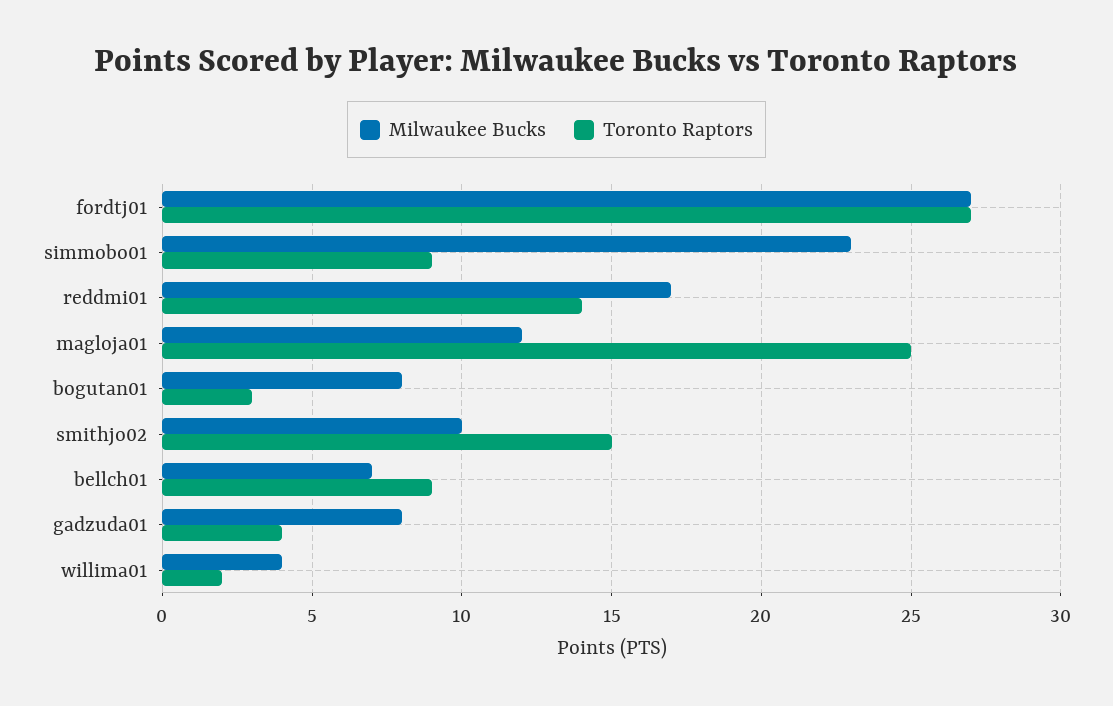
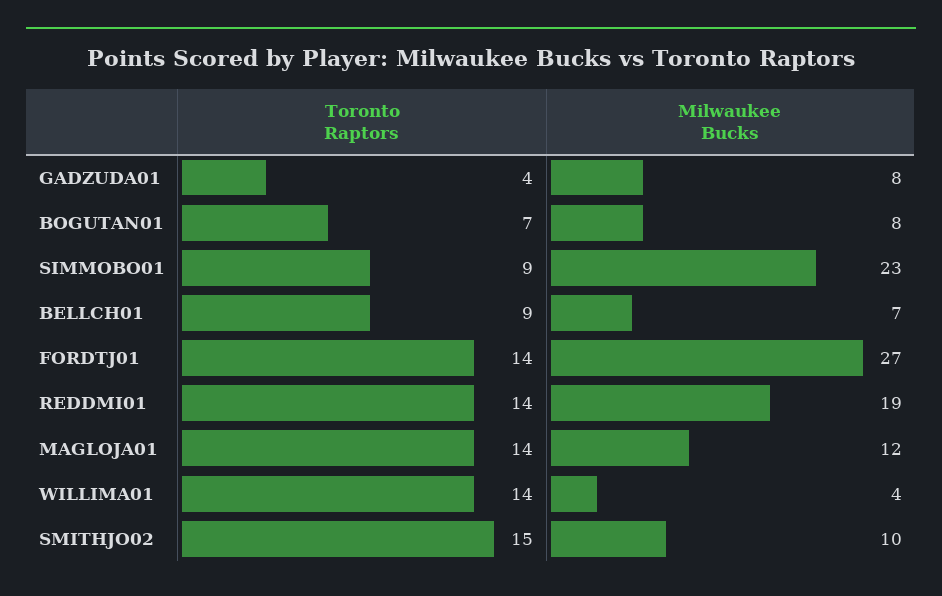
  {
    "Milwaukee Bucks": {
      "fordtj01": 27,
      "simmobo01": 23,
-     "reddmi01": 17,
+     "reddmi01": 19,
      "magloja01": 12,
      "bogutan01": 8,
      "smithjo02": 10,
      "bellch01": 7,
      "gadzuda01": 8,
      "willima01": 4
    },
    "Toronto Raptors": {
-     "fordtj01": 27,
+     "fordtj01": 14,
      "simmobo01": 9,
      "reddmi01": 14,
-     "magloja01": 25,
+     "magloja01": 14,
-     "bogutan01": 3,
+     "bogutan01": 7,
      "smithjo02": 15,
      "bellch01": 9,
      "gadzuda01": 4,
-     "willima01": 2
+     "willima01": 14
    }
  }

